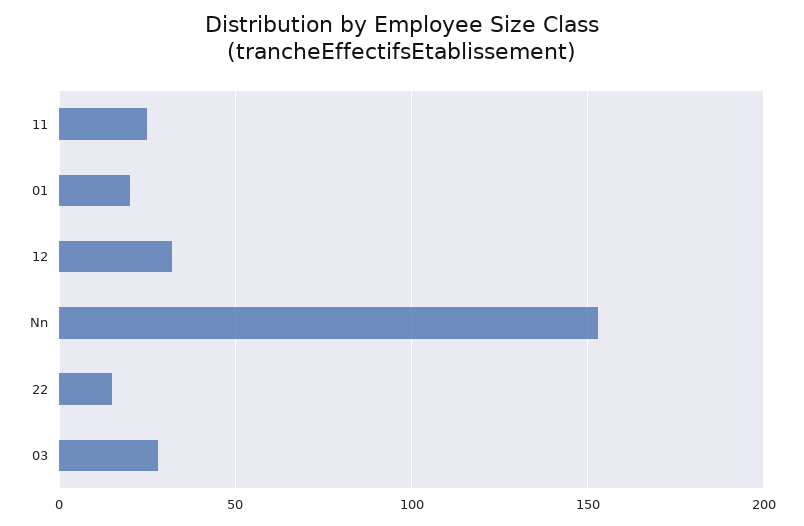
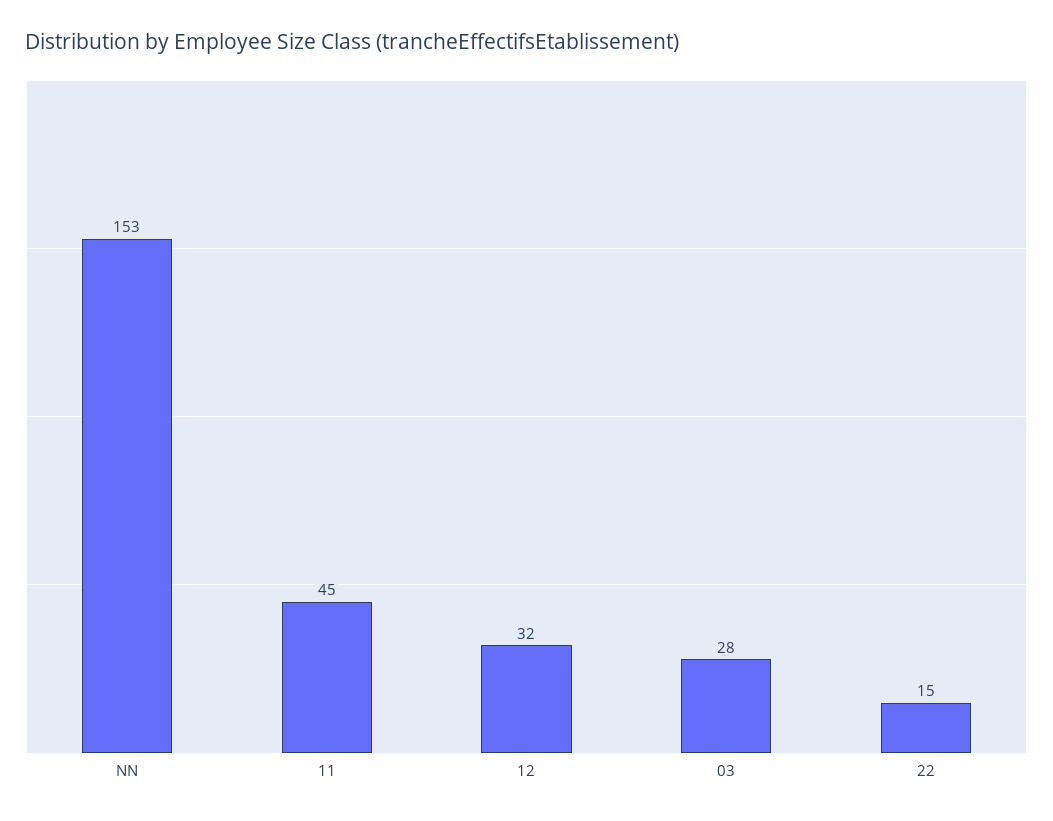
  {
-   "11": 25,
+   "11": 45,
-   "01": 20,
    "12": 32,
    "Nn": 153,
    "22": 15,
    "03": 28
  }

